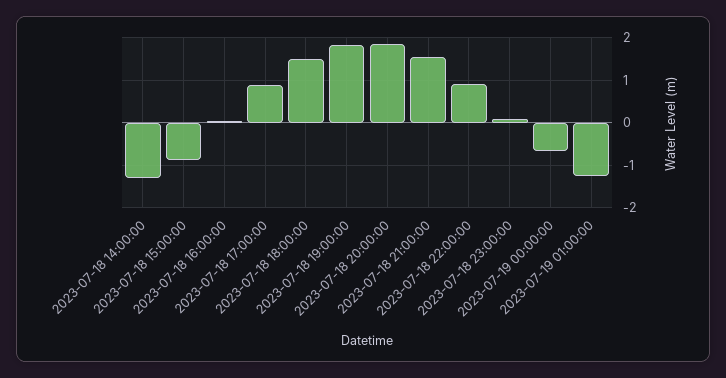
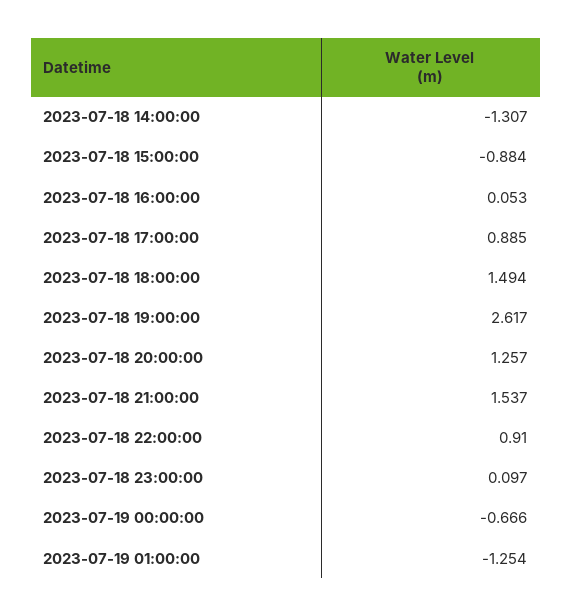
  {
    "2023-07-18 14:00:00": -1.307,
    "2023-07-18 15:00:00": -0.884,
    "2023-07-18 16:00:00": 0.053,
    "2023-07-18 17:00:00": 0.885,
    "2023-07-18 18:00:00": 1.494,
-   "2023-07-18 19:00:00": 1.8,
+   "2023-07-18 19:00:00": 2.617,
-   "2023-07-18 20:00:00": 1.8,
+   "2023-07-18 20:00:00": 1.257,
    "2023-07-18 21:00:00": 1.537,
    "2023-07-18 22:00:00": 0.91,
    "2023-07-18 23:00:00": 0.097,
    "2023-07-19 00:00:00": -0.666,
    "2023-07-19 01:00:00": -1.254
  }

